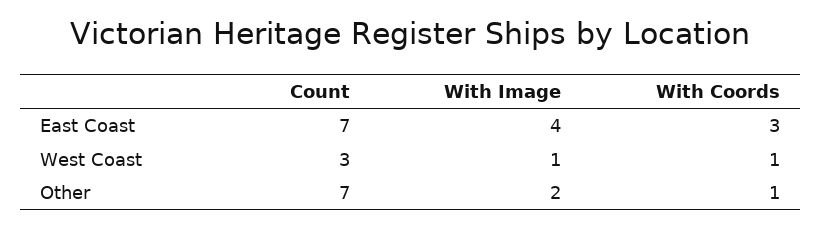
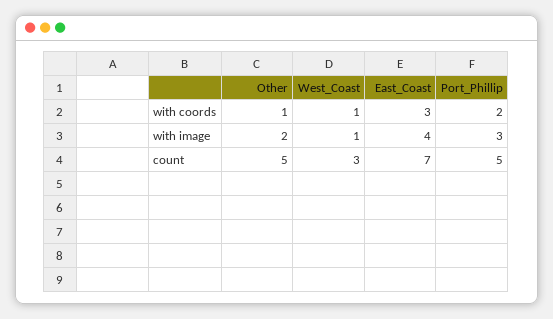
  {
    "Count": {
      "East Coast": 7,
      "West Coast": 3,
-     "Other": 7
+     "Other": 5,
+     "Port_Phillip": 5
    },
    "With Image": {
      "East Coast": 4,
      "West Coast": 1,
-     "Other": 2
+     "Other": 2,
+     "Port_Phillip": 3
    },
    "With Coords": {
      "East Coast": 3,
      "West Coast": 1,
-     "Other": 1
+     "Other": 1,
+     "Port_Phillip": 2
    }
  }

